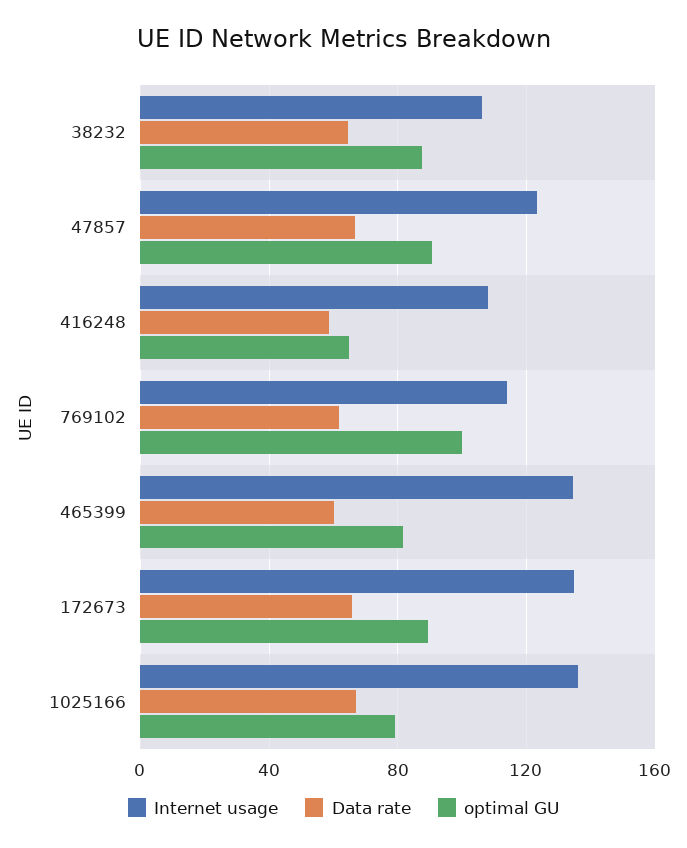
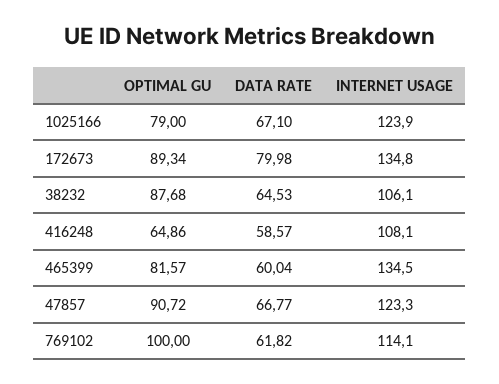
  {
    "Internet usage": {
      "38232": 106.1,
      "47857": 123.3,
      "416248": 108.1,
      "769102": 114.1,
      "465399": 134.5,
      "172673": 134.8,
-     "1025166": 135
+     "1025166": 123.9
    },
    "Data rate": {
      "38232": 64.53,
      "47857": 66.77,
      "416248": 58.57,
      "769102": 61.82,
      "465399": 60.04,
-     "172673": 65,
+     "172673": 79.98,
      "1025166": 67.1
    },
    "optimal GU": {
      "38232": 87.68,
      "47857": 90.72,
      "416248": 64.86,
      "769102": 100,
      "465399": 81.57,
      "172673": 89.34,
      "1025166": 79
    }
  }

